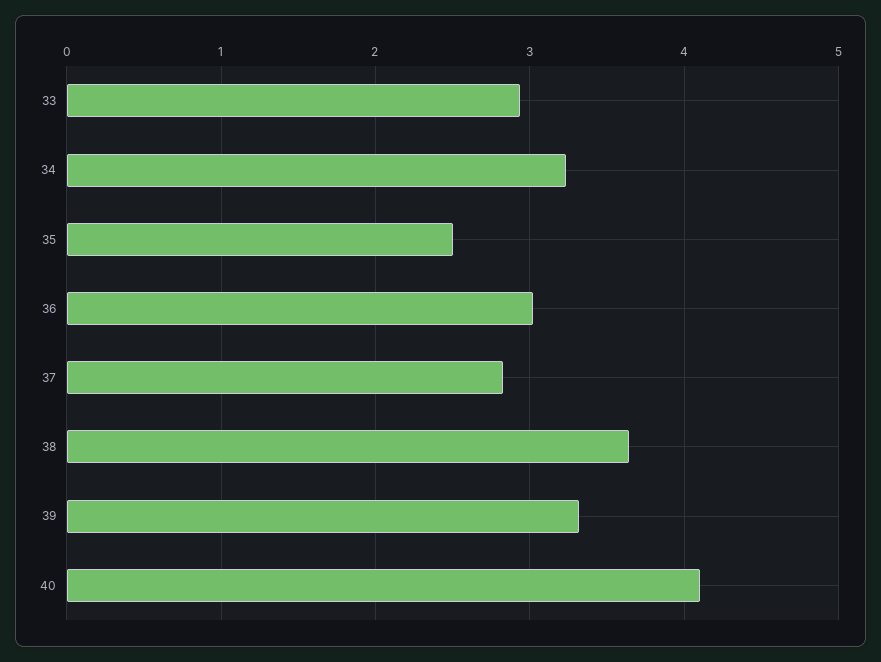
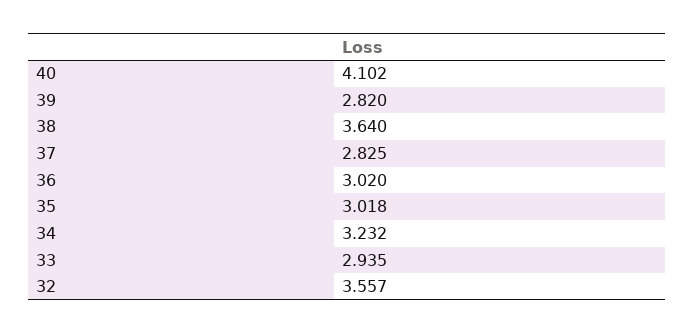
  {
    "33": 2.935,
    "34": 3.232,
-   "35": 2.5,
+   "35": 3.018,
    "36": 3.02,
    "37": 2.825,
    "38": 3.64,
-   "39": 3.3,
+   "39": 2.82,
-   "40": 4.102
+   "40": 4.102,
+   "32": 3.557
  }

